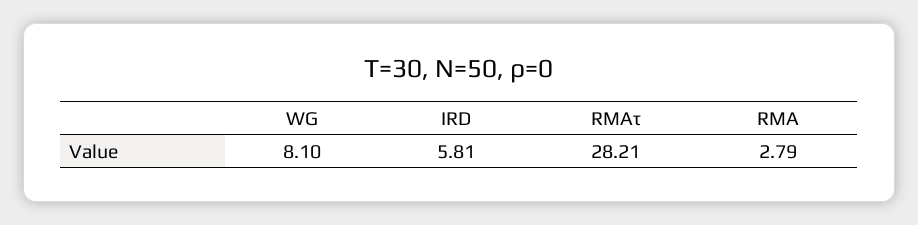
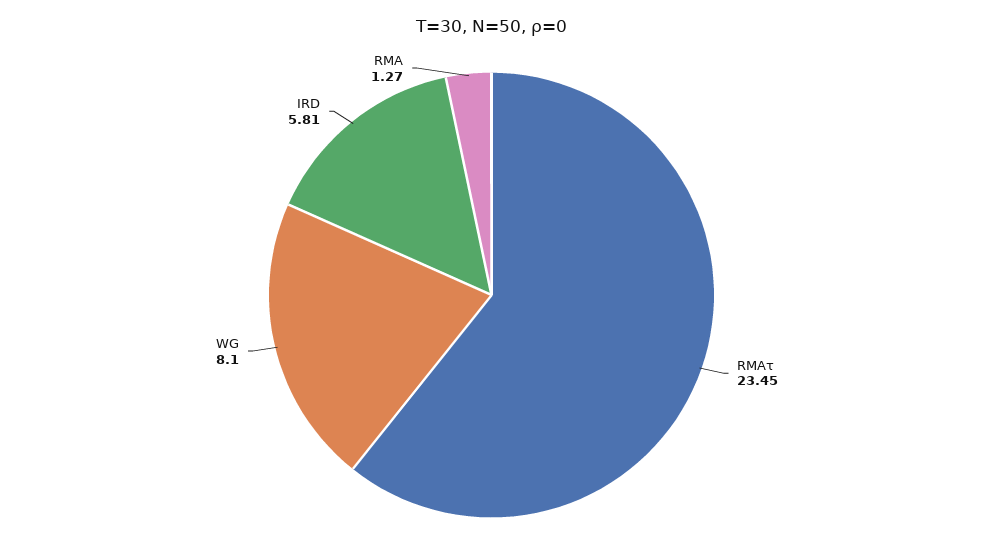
  {
    "WG": 8.1,
    "IRD": 5.81,
-   "RMAτ": 28.21,
+   "RMAτ": 23.45,
-   "RMA": 2.79
+   "RMA": 1.27
  }

